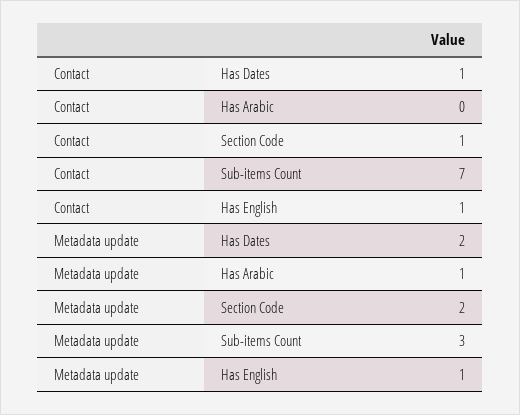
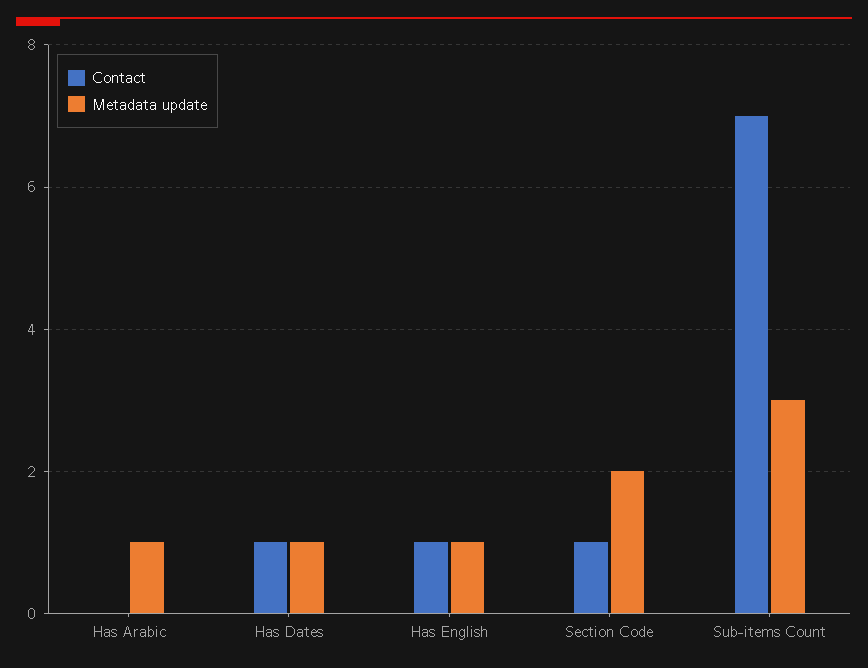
  {
    "Contact": {
      "Has Dates": 1,
      "Has Arabic": 0,
      "Section Code": 1,
      "Sub-items Count": 7,
      "Has English": 1
    },
    "Metadata update": {
-     "Has Dates": 2,
+     "Has Dates": 1,
      "Has Arabic": 1,
      "Section Code": 2,
      "Sub-items Count": 3,
      "Has English": 1
    }
  }

